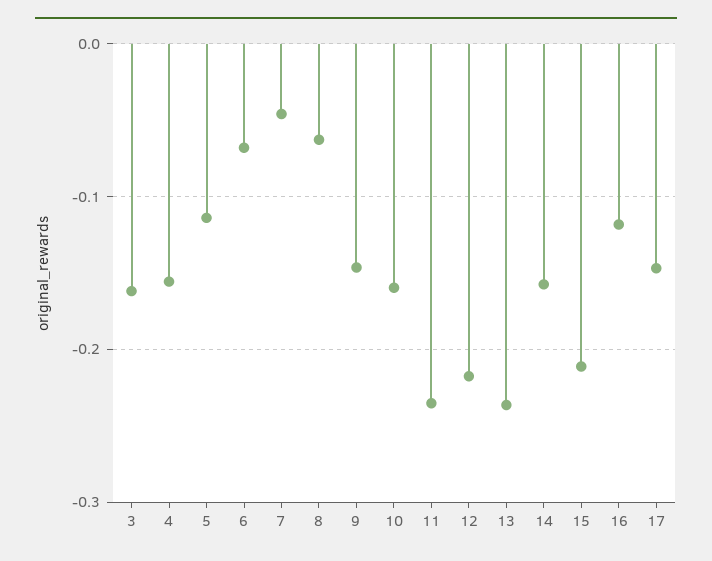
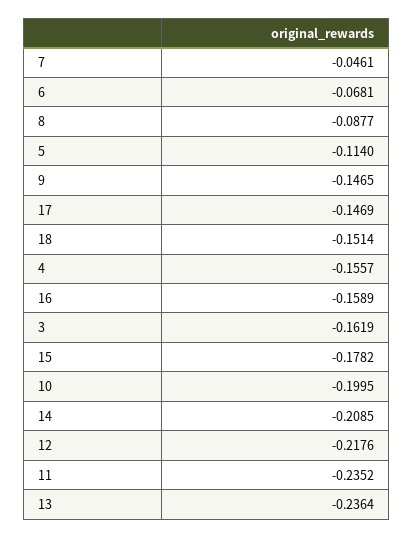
  {
    "3": -0.1619,
    "4": -0.1557,
    "5": -0.114,
    "6": -0.0681,
    "7": -0.0461,
-   "8": -0.06,
+   "8": -0.0877,
    "9": -0.1465,
-   "10": -0.16,
+   "10": -0.1995,
    "11": -0.2352,
    "12": -0.2176,
    "13": -0.2364,
-   "14": -0.16,
+   "14": -0.2085,
-   "15": -0.21,
+   "15": -0.1782,
-   "16": -0.12,
+   "16": -0.1589,
-   "17": -0.1469
+   "17": -0.1469,
+   "18": -0.1514
  }

